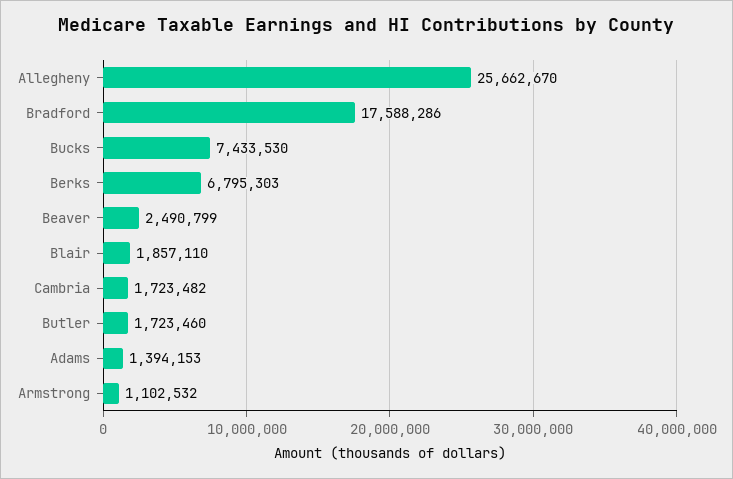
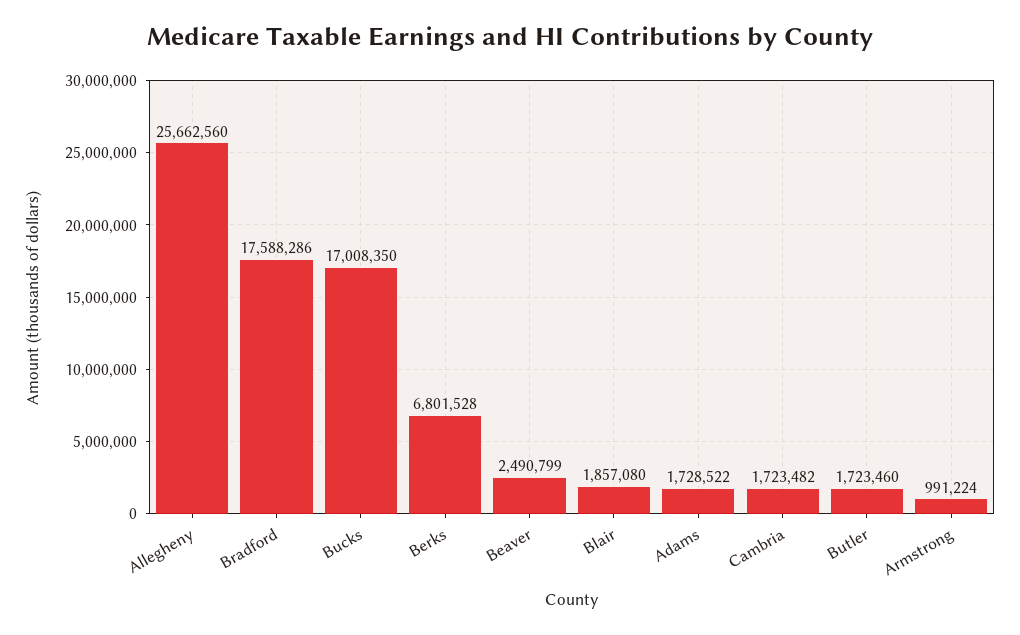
  {
-   "Allegheny": 25662670,
+   "Allegheny": 25662560,
    "Bradford": 17588286,
-   "Bucks": 7433530,
+   "Bucks": 17008350,
-   "Berks": 6795303,
+   "Berks": 6801528,
    "Beaver": 2490799,
-   "Blair": 1857110,
+   "Blair": 1857080,
    "Cambria": 1723482,
    "Butler": 1723460,
-   "Adams": 1394153,
+   "Adams": 1728522,
-   "Armstrong": 1102532
+   "Armstrong": 991224
  }

